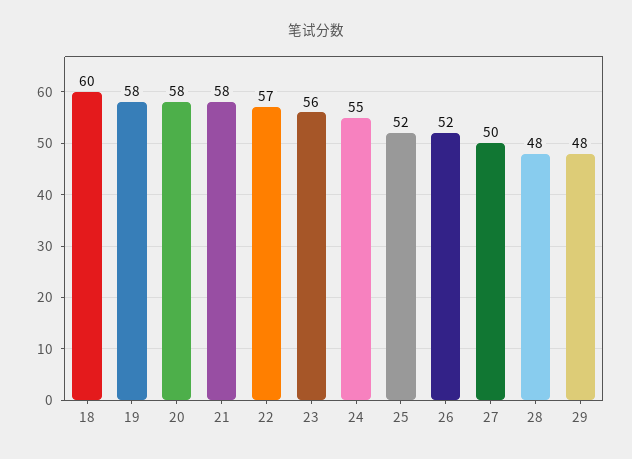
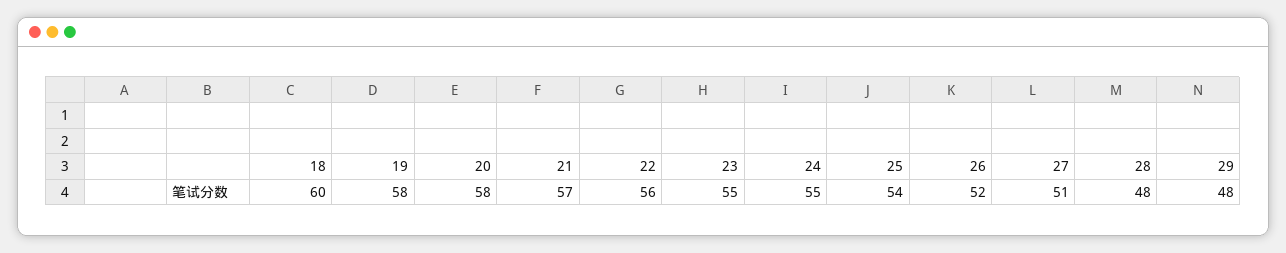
  {
    "18": 60,
    "19": 58,
    "20": 58,
-   "21": 58,
+   "21": 57,
-   "22": 57,
+   "22": 56,
-   "23": 56,
+   "23": 55,
    "24": 55,
-   "25": 52,
+   "25": 54,
    "26": 52,
-   "27": 50,
+   "27": 51,
    "28": 48,
    "29": 48
  }

